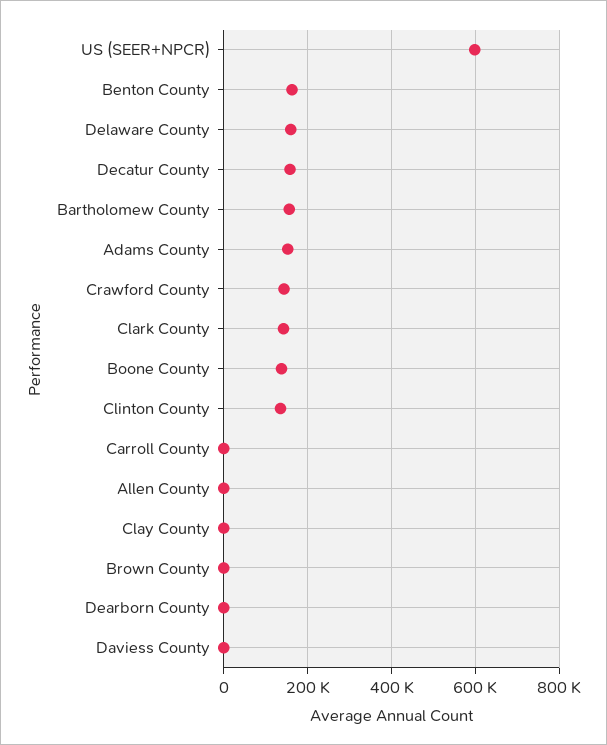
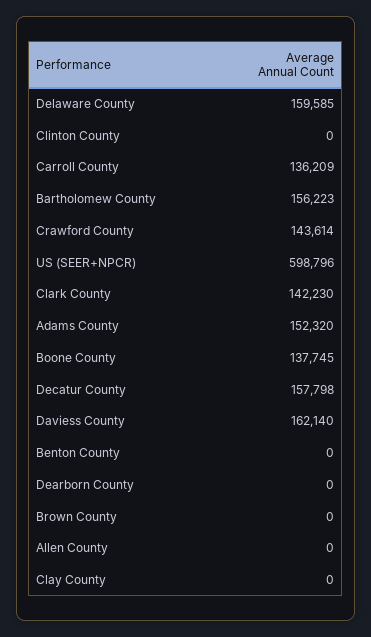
  {
    "US (SEER+NPCR)": 598796,
-   "Benton County": 160000,
+   "Benton County": 0,
    "Delaware County": 159585,
    "Decatur County": 157798,
    "Bartholomew County": 156223,
    "Adams County": 152320,
    "Crawford County": 143614,
    "Clark County": 142230,
    "Boone County": 137745,
-   "Clinton County": 140000,
+   "Clinton County": 0,
-   "Carroll County": 0,
+   "Carroll County": 136209,
    "Allen County": 0,
    "Clay County": 0,
    "Brown County": 0,
    "Dearborn County": 0,
-   "Daviess County": 0
+   "Daviess County": 162140
  }

